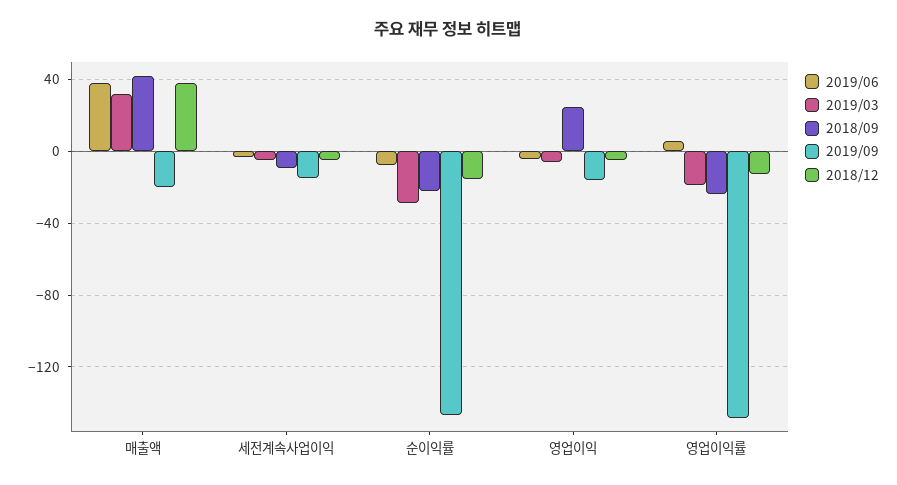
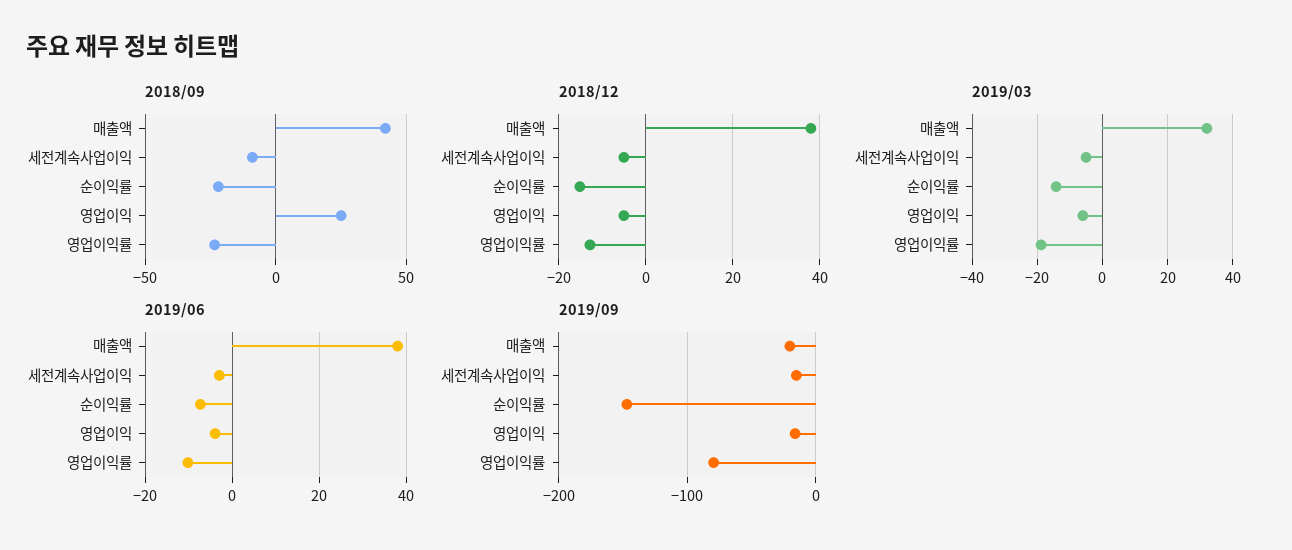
  {
    "2019/06": {
      "매출액": 38,
      "세전계속사업이익": -4,
      "순이익률": -8,
      "영업이익": -4,
-     "영업이익률": 5
+     "영업이익률": -10
    },
    "2019/03": {
      "매출액": 32,
      "세전계속사업이익": -6,
-     "순이익률": -30,
+     "순이익률": -14,
      "영업이익": -6,
      "영업이익률": -18
    },
    "2018/09": {
      "매출액": 40,
      "세전계속사업이익": -10,
      "순이익률": -20,
      "영업이익": 25,
      "영업이익률": -25
    },
    "2019/09": {
      "매출액": -20,
      "세전계속사업이익": -15,
      "순이익률": -145,
      "영업이익": -15,
-     "영업이익률": -150
+     "영업이익률": -80
    },
    "2018/12": {
      "매출액": 38,
      "세전계속사업이익": -6,
      "순이익률": -16,
      "영업이익": -6,
      "영업이익률": -12
    }
  }

